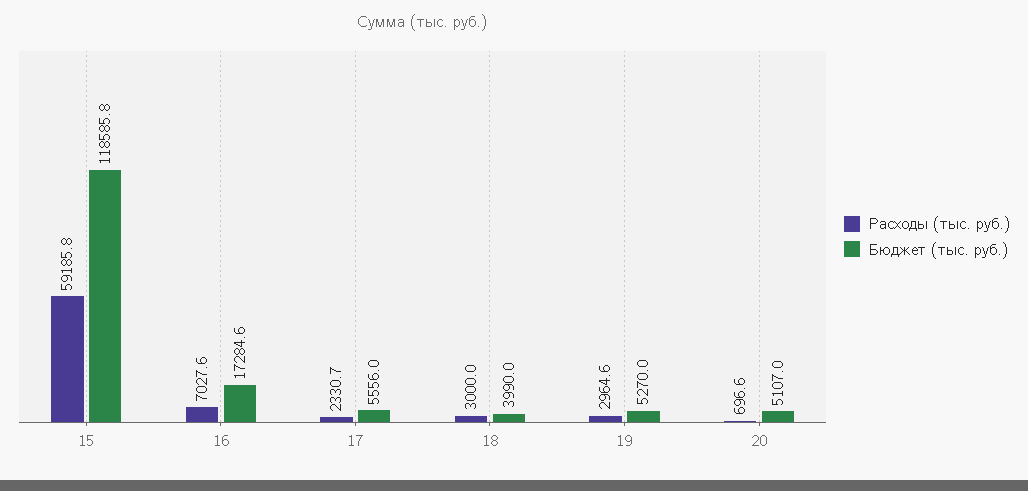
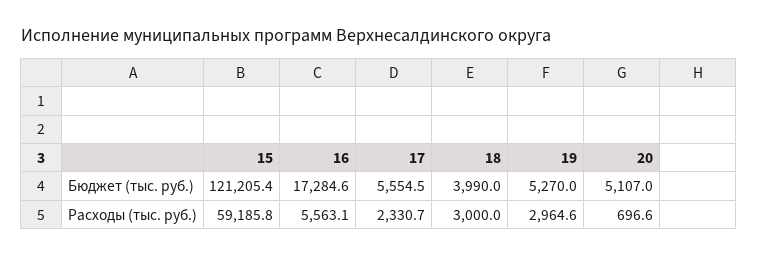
  {
    "Расходы (тыс. руб.)": {
      "15": 59185.8,
-     "16": 7027.6,
+     "16": 5563.1,
      "17": 2330.7,
      "18": 3000,
      "19": 2964.6,
      "20": 696.6
    },
    "Бюджет (тыс. руб.)": {
-     "15": 118585.8,
+     "15": 121205.4,
      "16": 17284.6,
-     "17": 5556,
+     "17": 5554.5,
      "18": 3990,
      "19": 5270,
      "20": 5107
    }
  }

